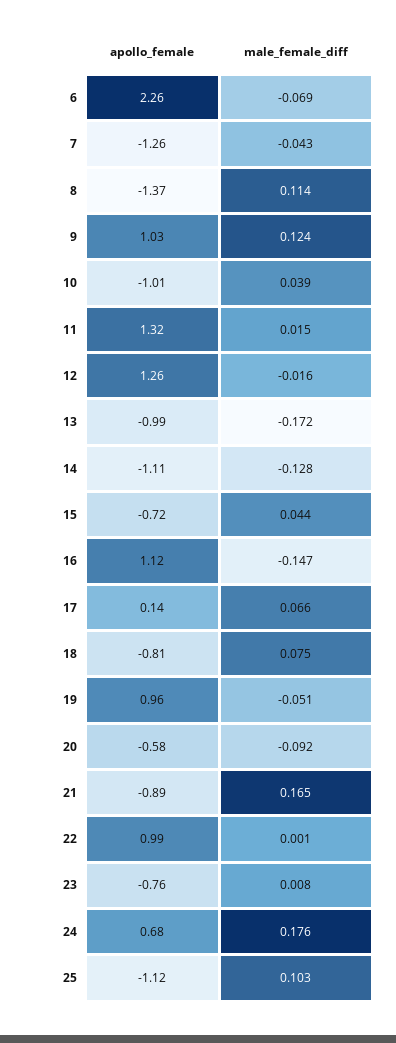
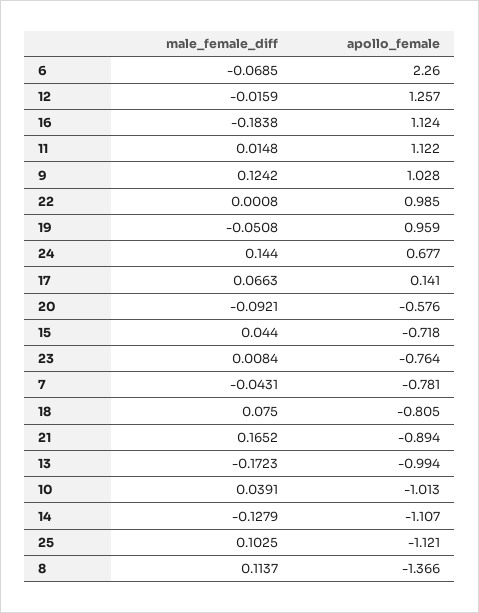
  {
    "apollo_female": {
      "6": 2.26,
-     "7": -1.26,
+     "7": -0.781,
      "8": -1.366,
      "9": 1.028,
      "10": -1.013,
-     "11": 1.32,
+     "11": 1.122,
      "12": 1.257,
      "13": -0.994,
      "14": -1.107,
      "15": -0.718,
      "16": 1.124,
      "17": 0.141,
      "18": -0.805,
      "19": 0.959,
      "20": -0.576,
      "21": -0.894,
      "22": 0.985,
      "23": -0.764,
      "24": 0.677,
      "25": -1.121
    },
    "male_female_diff": {
      "6": -0.0685,
      "7": -0.0431,
      "8": 0.1137,
      "9": 0.1242,
      "10": 0.0391,
      "11": 0.0148,
      "12": -0.0159,
      "13": -0.1723,
      "14": -0.1279,
      "15": 0.044,
-     "16": -0.147,
+     "16": -0.1838,
      "17": 0.0663,
      "18": 0.075,
      "19": -0.0508,
      "20": -0.0921,
      "21": 0.1652,
      "22": 0.0008,
      "23": 0.0084,
-     "24": 0.176,
+     "24": 0.144,
      "25": 0.1025
    }
  }

